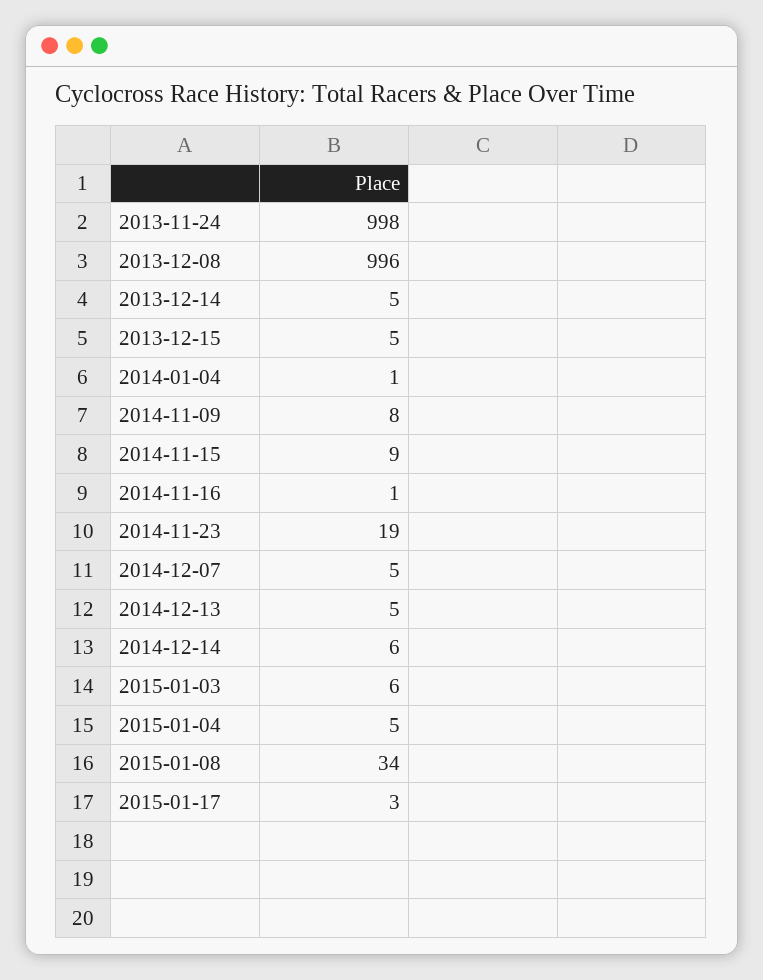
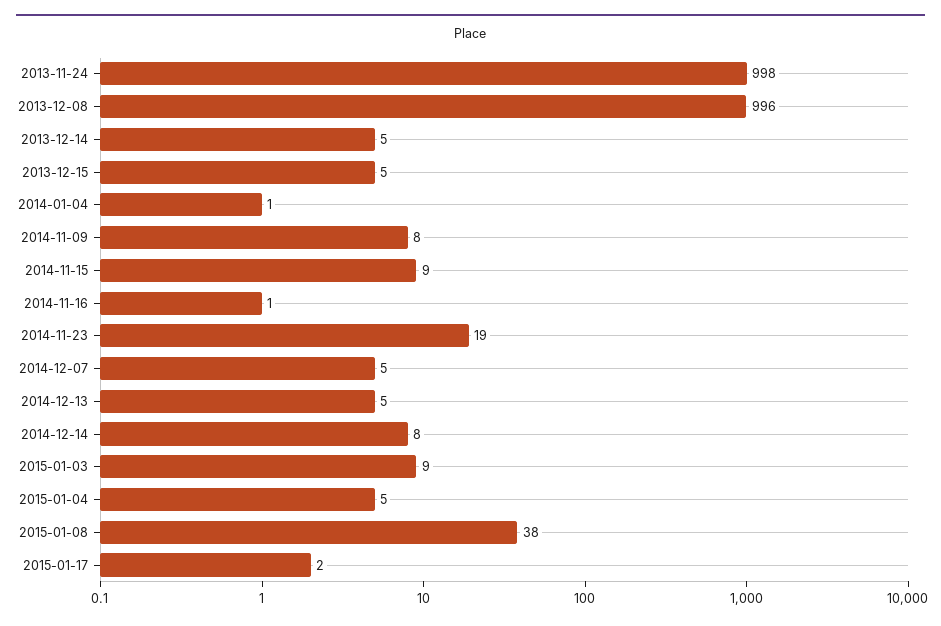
  {
    "2013-11-24": 998,
    "2013-12-08": 996,
    "2013-12-14": 5,
    "2013-12-15": 5,
    "2014-01-04": 1,
    "2014-11-09": 8,
    "2014-11-15": 9,
    "2014-11-16": 1,
    "2014-11-23": 19,
    "2014-12-07": 5,
    "2014-12-13": 5,
-   "2014-12-14": 6,
+   "2014-12-14": 8,
-   "2015-01-03": 6,
+   "2015-01-03": 9,
    "2015-01-04": 5,
-   "2015-01-08": 34,
+   "2015-01-08": 38,
-   "2015-01-17": 3
+   "2015-01-17": 2
  }

